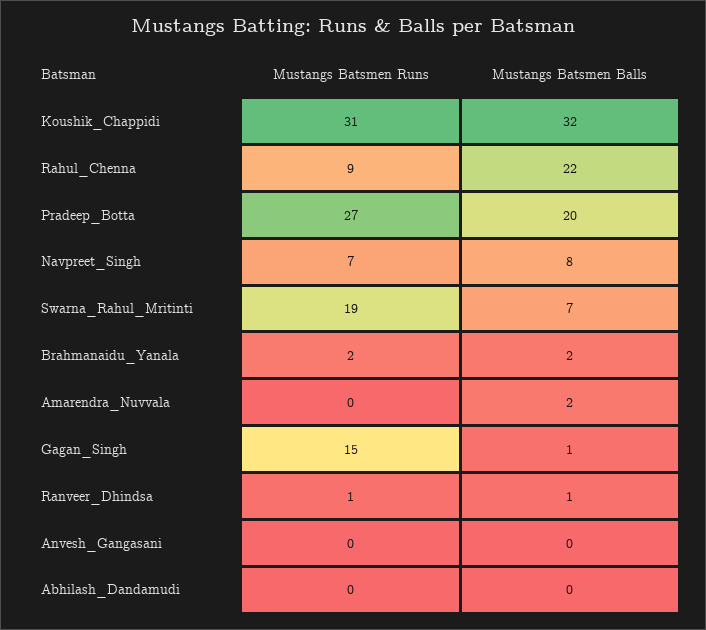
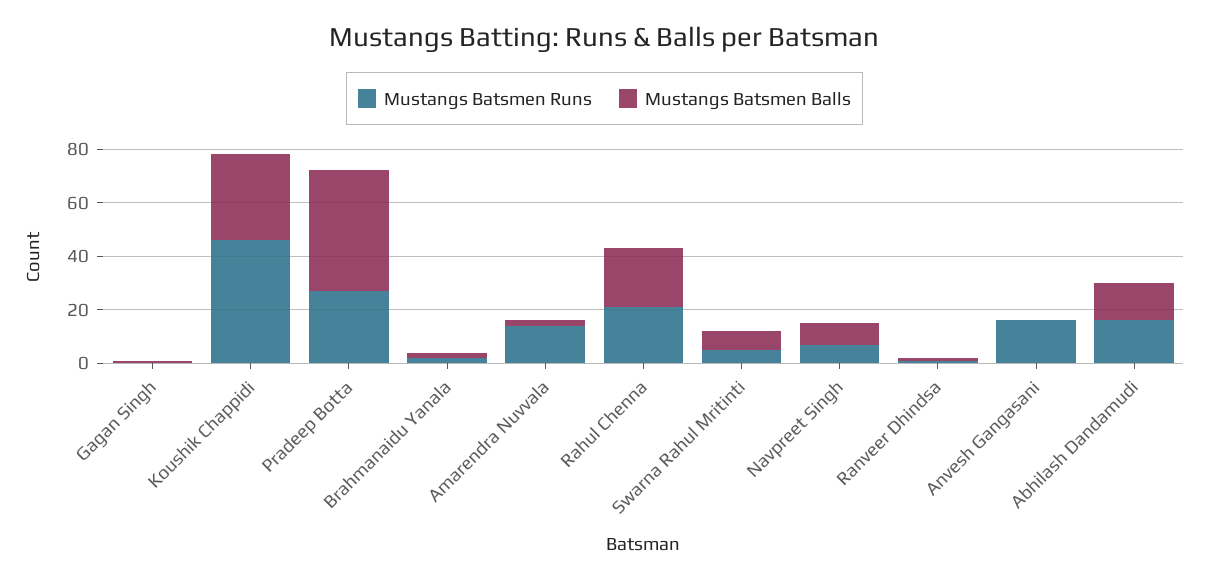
  {
    "Mustangs Batsmen Runs": {
-     "Koushik_Chappidi": 31,
+     "Koushik_Chappidi": 45,
-     "Rahul_Chenna": 9,
+     "Rahul_Chenna": 20,
      "Pradeep_Botta": 27,
      "Navpreet_Singh": 7,
-     "Swarna_Rahul_Mritinti": 19,
+     "Swarna_Rahul_Mritinti": 5,
      "Brahmanaidu_Yanala": 2,
-     "Amarendra_Nuvvala": 0,
+     "Amarendra_Nuvvala": 15,
-     "Gagan_Singh": 15,
+     "Gagan_Singh": 0,
      "Ranveer_Dhindsa": 1,
-     "Anvesh_Gangasani": 0,
+     "Anvesh_Gangasani": 15,
-     "Abhilash_Dandamudi": 0
+     "Abhilash_Dandamudi": 15
    },
    "Mustangs Batsmen Balls": {
      "Koushik_Chappidi": 32,
      "Rahul_Chenna": 22,
-     "Pradeep_Botta": 20,
+     "Pradeep_Botta": 45,
      "Navpreet_Singh": 8,
      "Swarna_Rahul_Mritinti": 7,
      "Brahmanaidu_Yanala": 2,
      "Amarendra_Nuvvala": 2,
      "Gagan_Singh": 1,
      "Ranveer_Dhindsa": 1,
      "Anvesh_Gangasani": 0,
-     "Abhilash_Dandamudi": 0
+     "Abhilash_Dandamudi": 15
    }
  }

